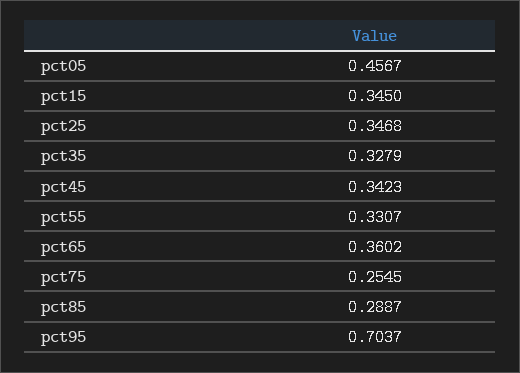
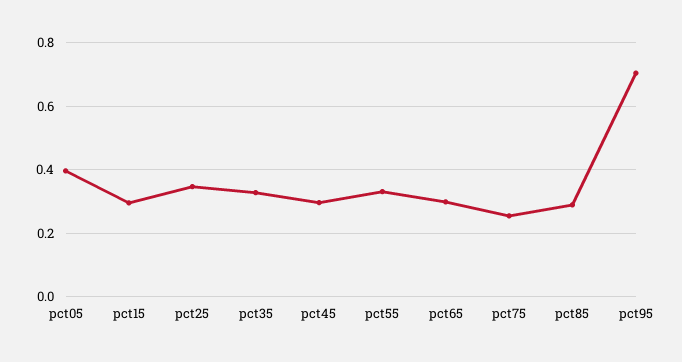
  {
-   "pct05": 0.4567,
+   "pct05": 0.4,
-   "pct15": 0.345,
+   "pct15": 0.3,
    "pct25": 0.3468,
    "pct35": 0.3279,
-   "pct45": 0.3423,
+   "pct45": 0.3,
    "pct55": 0.3307,
-   "pct65": 0.3602,
+   "pct65": 0.3,
    "pct75": 0.2545,
    "pct85": 0.2887,
    "pct95": 0.7037
  }

